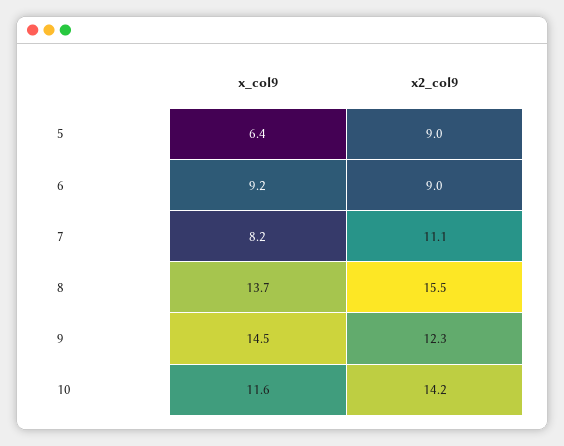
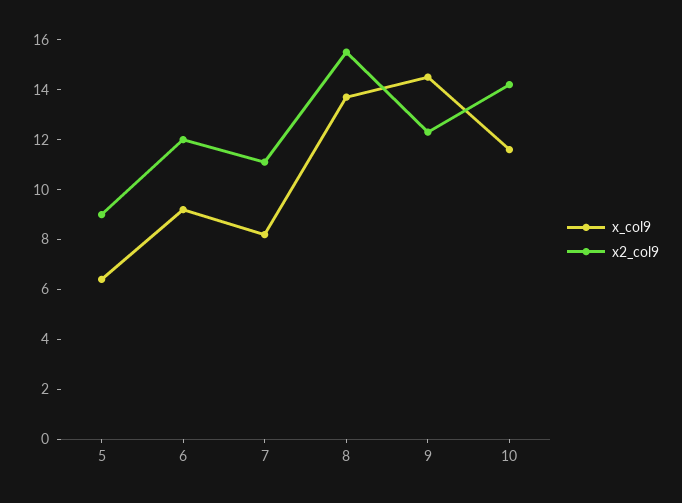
  {
    "x_col9": {
      "5": 6.4,
      "6": 9.2,
      "7": 8.2,
      "8": 13.7,
      "9": 14.5,
      "10": 11.6
    },
    "x2_col9": {
      "5": 9,
-     "6": 9,
+     "6": 12,
      "7": 11.1,
      "8": 15.5,
      "9": 12.3,
      "10": 14.2
    }
  }

